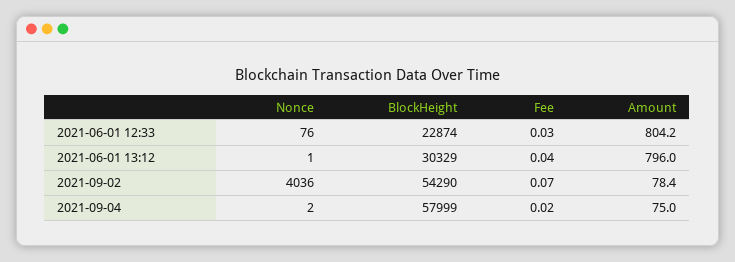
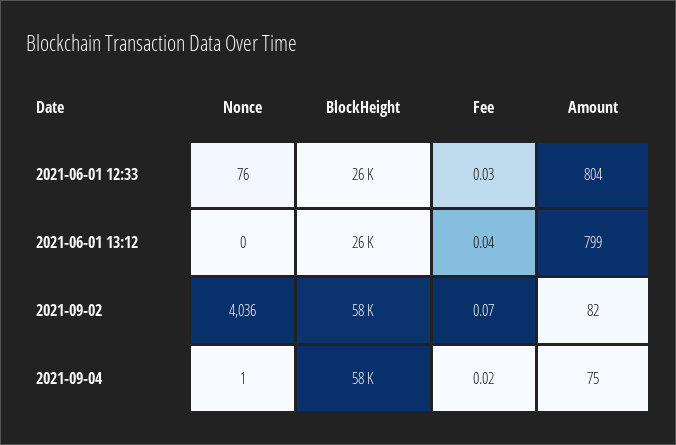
  {
    "Nonce": {
      "2021-06-01 12:33": 76,
-     "2021-06-01 13:12": 1,
+     "2021-06-01 13:12": 0,
      "2021-09-02": 4036,
-     "2021-09-04": 2
+     "2021-09-04": 1
    },
    "BlockHeight": {
-     "2021-06-01 12:33": 22874,
+     "2021-06-01 12:33": 26000,
-     "2021-06-01 13:12": 30329,
+     "2021-06-01 13:12": 26000,
-     "2021-09-02": 54290,
+     "2021-09-02": 58000,
      "2021-09-04": 57999
    },
    "Fee": {
      "2021-06-01 12:33": 0.03,
      "2021-06-01 13:12": 0.04,
      "2021-09-02": 0.07,
      "2021-09-04": 0.02
    },
    "Amount": {
      "2021-06-01 12:33": 804.2,
-     "2021-06-01 13:12": 796,
+     "2021-06-01 13:12": 799,
-     "2021-09-02": 78.4,
+     "2021-09-02": 82,
      "2021-09-04": 75
    }
  }

